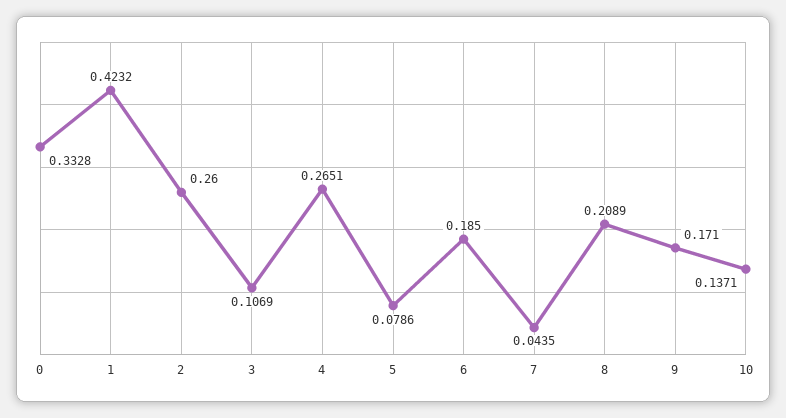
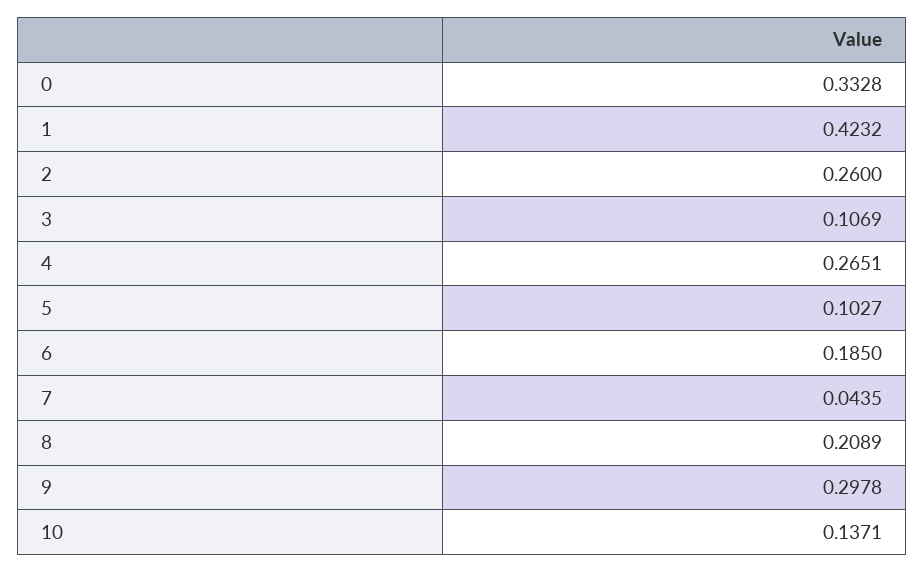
  {
    "0": 0.3328,
    "1": 0.4232,
    "2": 0.26,
    "3": 0.1069,
    "4": 0.2651,
-   "5": 0.0786,
+   "5": 0.1027,
    "6": 0.185,
    "7": 0.0435,
    "8": 0.2089,
-   "9": 0.171,
+   "9": 0.2978,
    "10": 0.1371
  }

